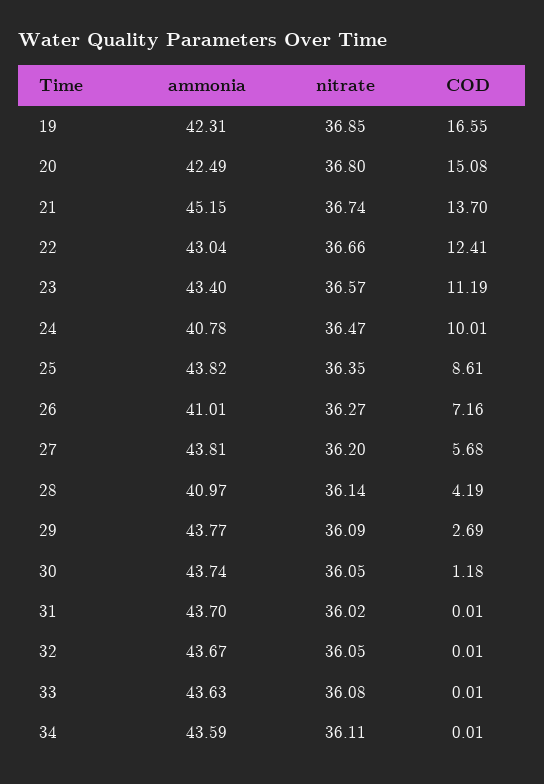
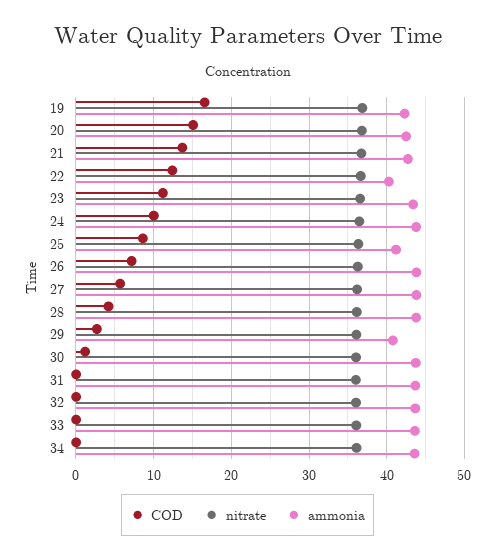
  {
    "ammonia": {
      "19": 42.31,
      "20": 42.49,
-     "21": 45.15,
+     "21": 43,
-     "22": 43.04,
+     "22": 40,
      "23": 43.4,
-     "24": 40.78,
+     "24": 44,
-     "25": 43.82,
+     "25": 41,
-     "26": 41.01,
+     "26": 44,
      "27": 43.81,
-     "28": 40.97,
+     "28": 44,
-     "29": 43.77,
+     "29": 41,
      "30": 43.74,
      "31": 43.7,
      "32": 43.67,
      "33": 43.63,
      "34": 43.59
    },
    "nitrate": {
      "19": 36.85,
      "20": 36.8,
      "21": 36.74,
      "22": 36.66,
      "23": 36.57,
      "24": 36.47,
      "25": 36.35,
      "26": 36.27,
      "27": 36.2,
      "28": 36.14,
      "29": 36.09,
      "30": 36.05,
      "31": 36.02,
      "32": 36.05,
      "33": 36.08,
      "34": 36.11
    },
    "COD": {
      "19": 16.55,
      "20": 15.08,
      "21": 13.7,
      "22": 12.41,
      "23": 11.19,
      "24": 10.01,
      "25": 8.61,
      "26": 7.16,
      "27": 5.68,
      "28": 4.19,
      "29": 2.69,
      "30": 1.18,
      "31": 0.01,
      "32": 0.01,
      "33": 0.01,
      "34": 0.01
    }
  }

